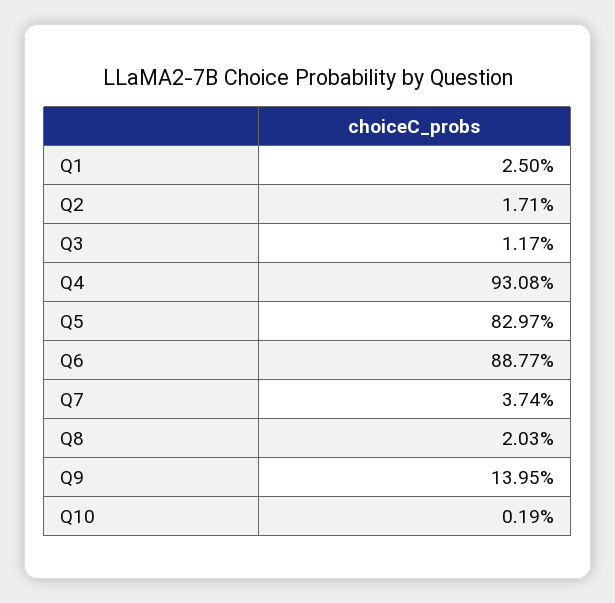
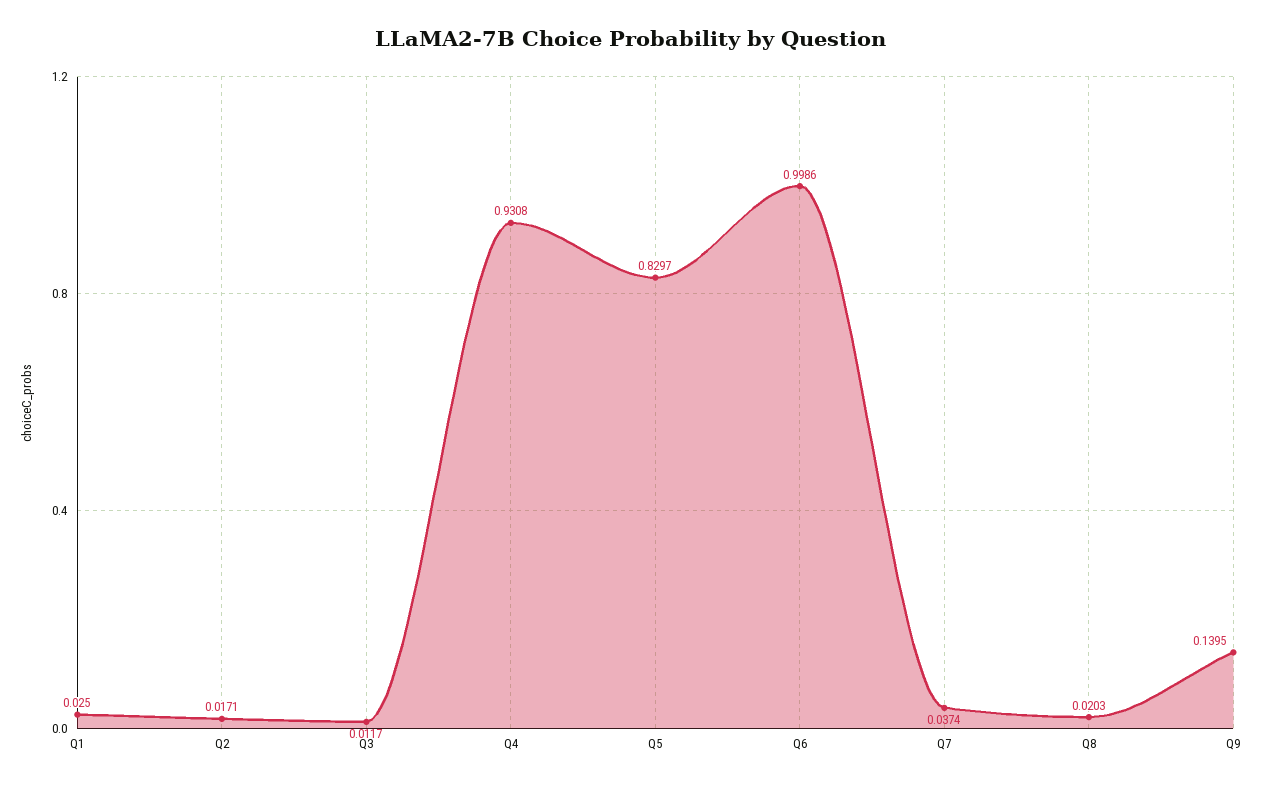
  {
    "Q1": 0.025,
    "Q2": 0.0171,
    "Q3": 0.0117,
    "Q4": 0.9308,
    "Q5": 0.8297,
-   "Q6": 0.8877,
+   "Q6": 0.9986,
    "Q7": 0.0374,
    "Q8": 0.0203,
-   "Q9": 0.1395,
+   "Q9": 0.1395
-   "Q10": 0.0019
  }

